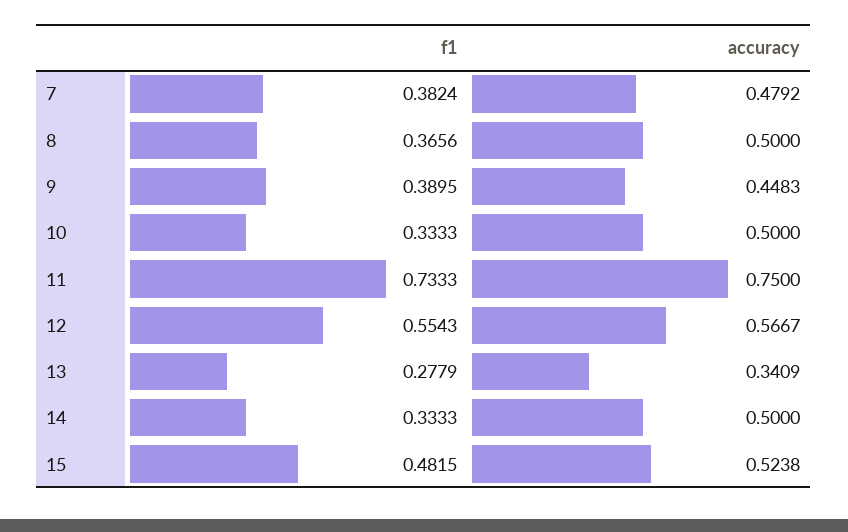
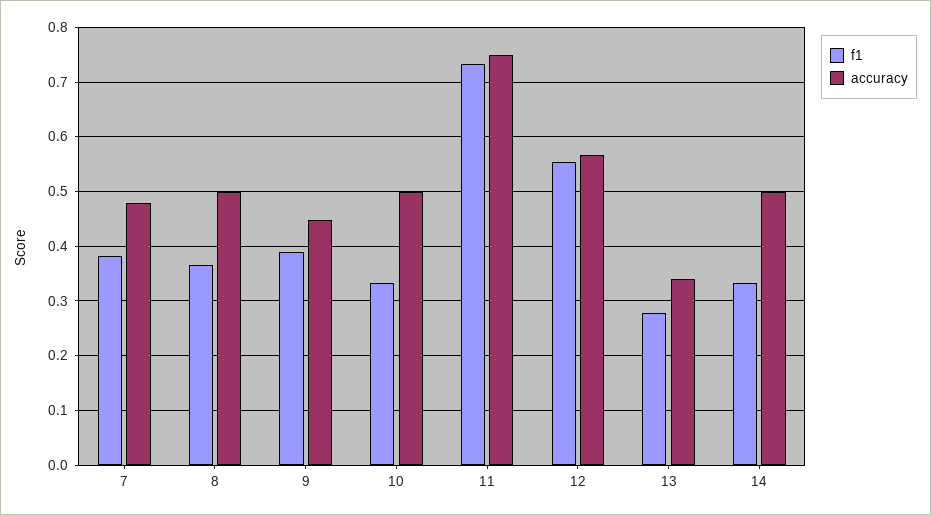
  {
    "f1": {
      "7": 0.3824,
      "8": 0.3656,
      "9": 0.3895,
      "10": 0.3333,
      "11": 0.7333,
      "12": 0.5543,
      "13": 0.2779,
-     "14": 0.3333,
+     "14": 0.3333
-     "15": 0.4815
    },
    "accuracy": {
      "7": 0.4792,
      "8": 0.5,
      "9": 0.4483,
      "10": 0.5,
      "11": 0.75,
      "12": 0.5667,
      "13": 0.3409,
-     "14": 0.5,
+     "14": 0.5
-     "15": 0.5238
    }
  }

